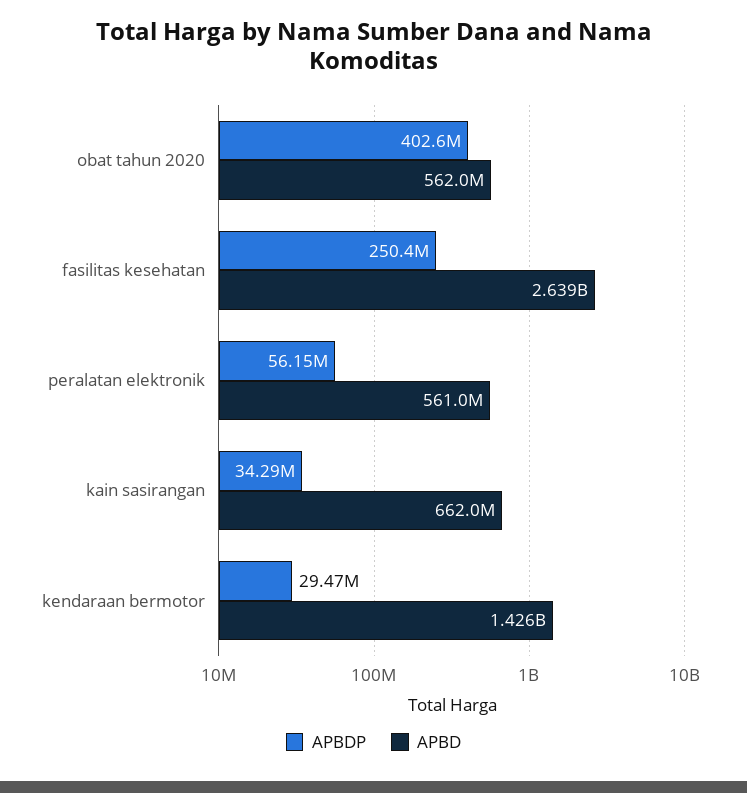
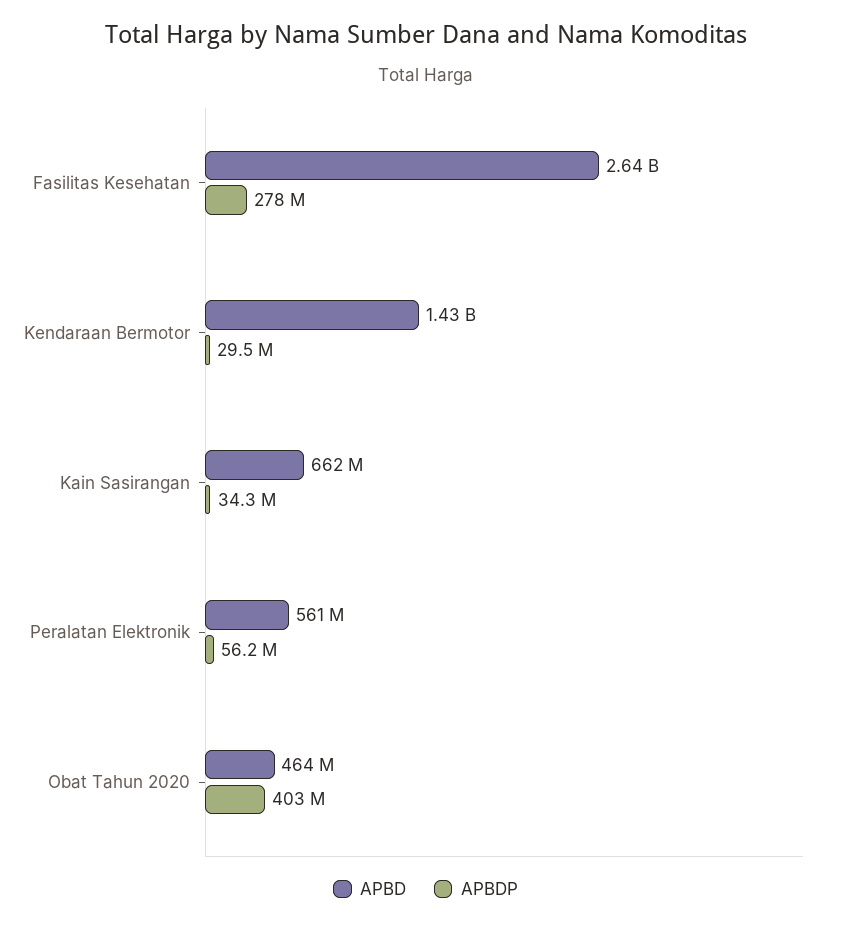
  {
    "APBDP": {
      "obat tahun 2020": 402600000,
-     "fasilitas kesehatan": 250400000,
+     "fasilitas kesehatan": 278000000,
      "peralatan elektronik": 56150000,
      "kain sasirangan": 34290000,
      "kendaraan bermotor": 29470000
    },
    "APBD": {
-     "obat tahun 2020": 562000000,
+     "obat tahun 2020": 464000000,
      "fasilitas kesehatan": 2639000000,
      "peralatan elektronik": 561000000,
      "kain sasirangan": 662000000,
      "kendaraan bermotor": 1426000000
    }
  }

